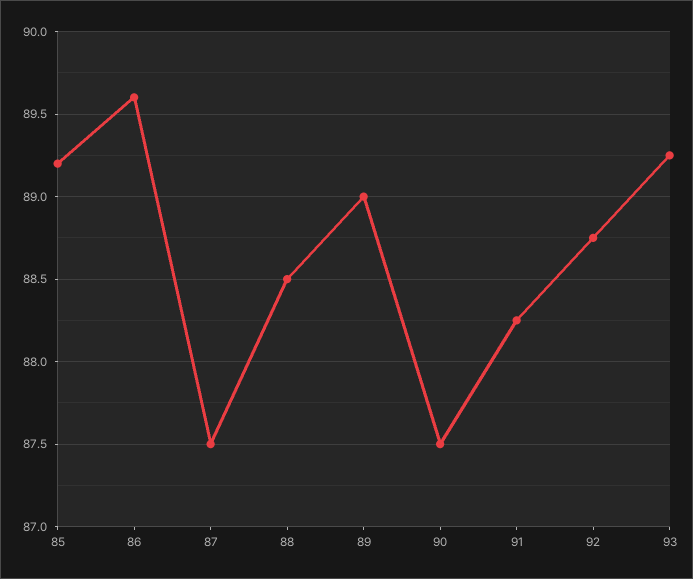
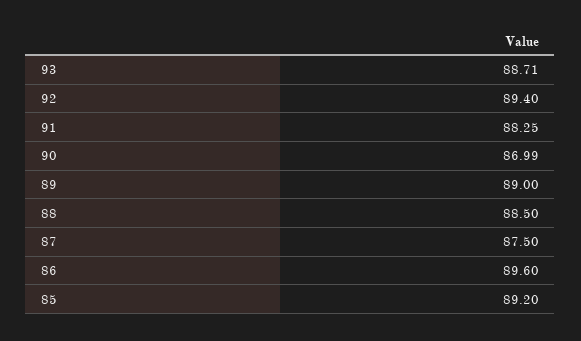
  {
    "85": 89.2,
    "86": 89.6,
    "87": 87.5,
    "88": 88.5,
    "89": 89,
-   "90": 87.5,
+   "90": 86.99,
    "91": 88.25,
-   "92": 88.75,
+   "92": 89.4,
-   "93": 89.25
+   "93": 88.71
  }

